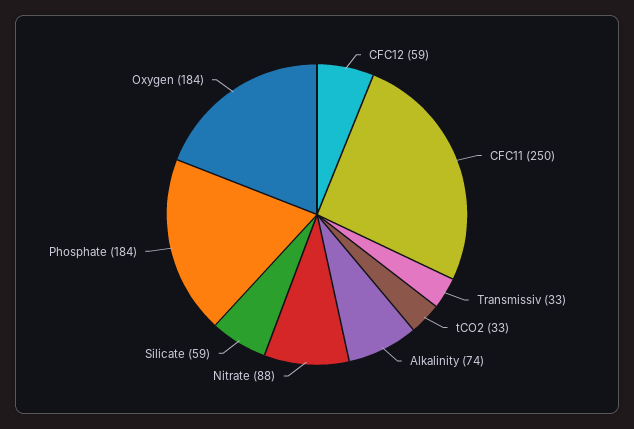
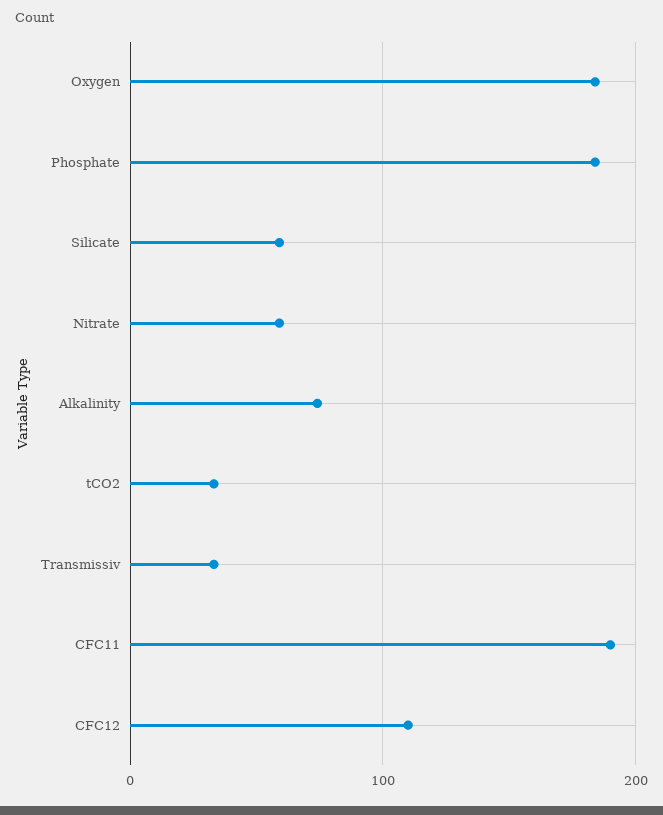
  {
-   "CFC12": 59,
+   "CFC12": 110,
-   "CFC11": 250,
+   "CFC11": 190,
    "Transmissiv": 33,
    "tCO2": 33,
    "Alkalinity": 74,
-   "Nitrate": 88,
+   "Nitrate": 60,
    "Silicate": 59,
    "Phosphate": 184,
    "Oxygen": 184
  }

